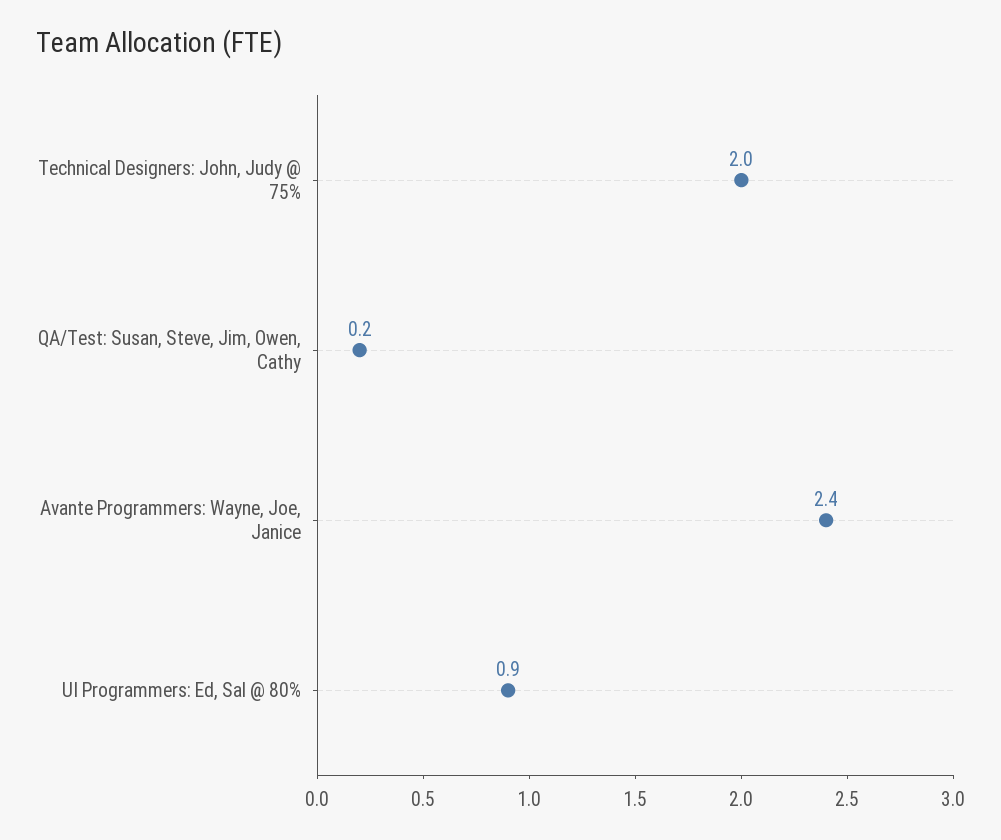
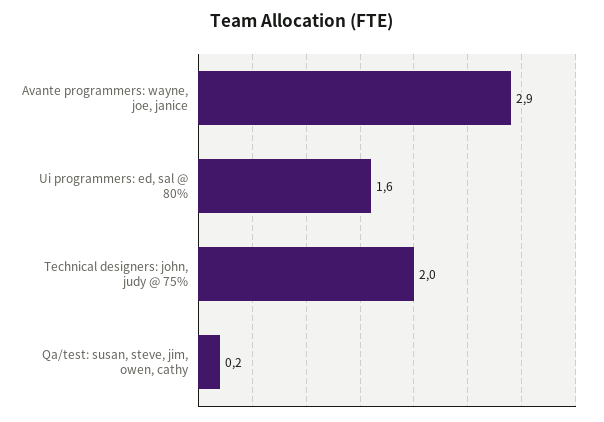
  {
    "Technical Designers: John, Judy @ 75%": 2,
    "QA/Test: Susan, Steve, Jim, Owen, Cathy": 0.2,
-   "Avante Programmers: Wayne, Joe, Janice": 2.4,
+   "Avante Programmers: Wayne, Joe, Janice": 2.9,
-   "UI Programmers: Ed, Sal @ 80%": 0.9
+   "UI Programmers: Ed, Sal @ 80%": 1.6
  }

